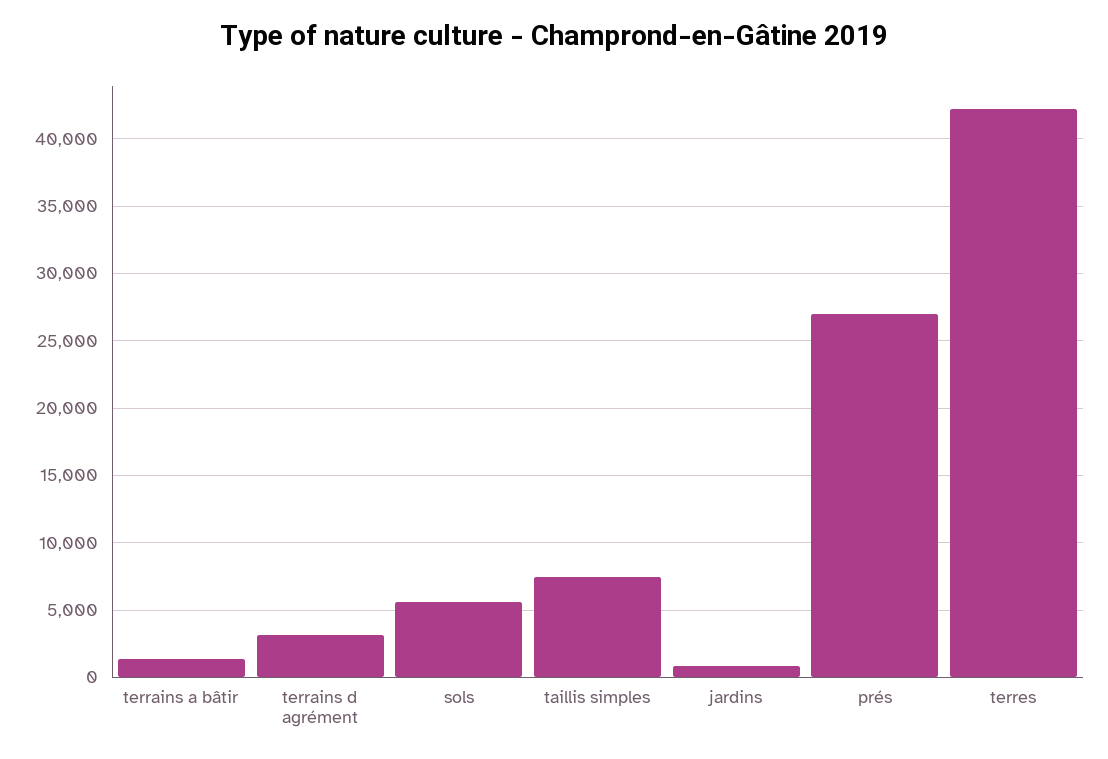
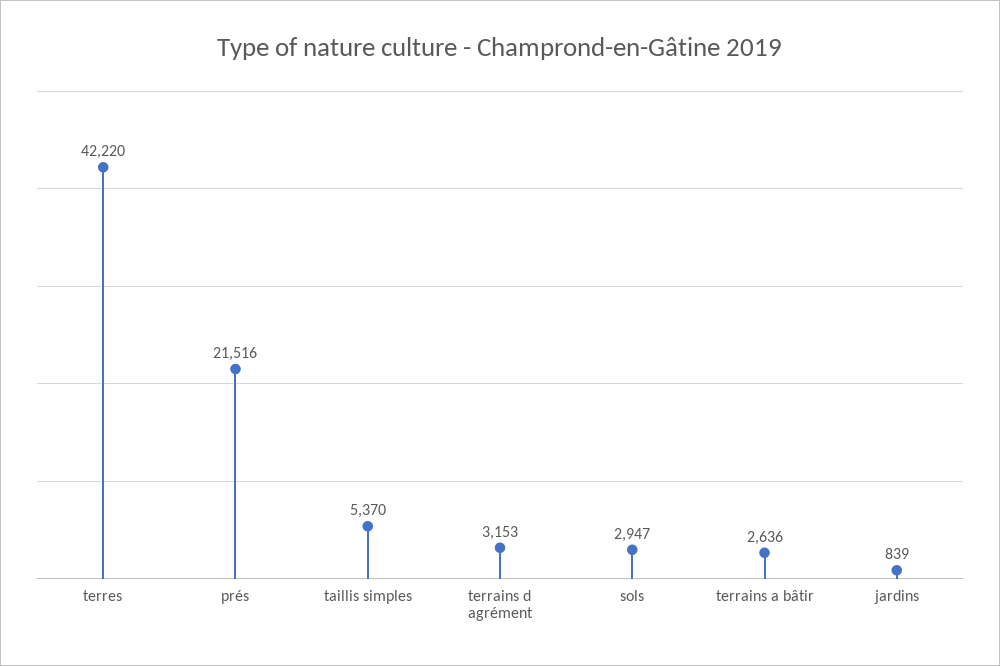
  {
-   "terrains a bâtir": 1500,
+   "terrains a bâtir": 2636,
    "terrains d agrément": 3153,
-   "sols": 5500,
+   "sols": 2947,
-   "taillis simples": 7500,
+   "taillis simples": 5370,
    "jardins": 839,
-   "prés": 27000,
+   "prés": 21516,
    "terres": 42220
  }

